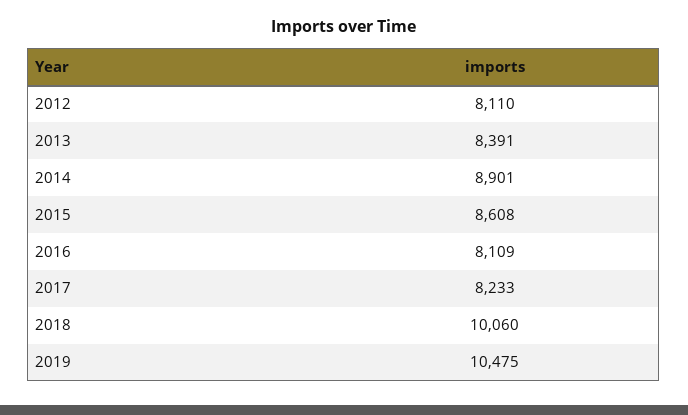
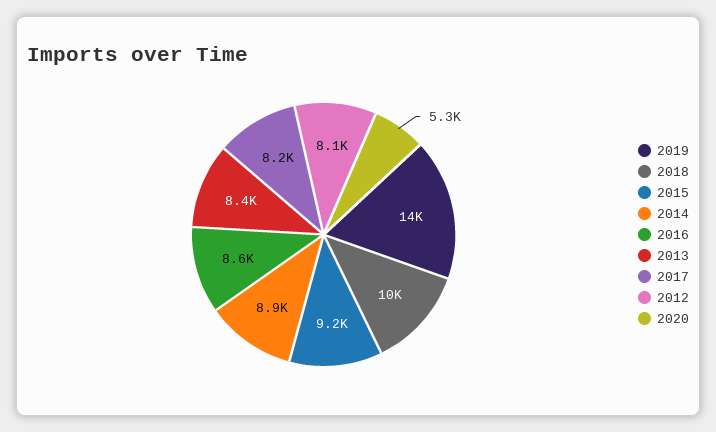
  {
    "2012": 8110,
    "2013": 8391,
    "2014": 8901,
-   "2015": 8608,
+   "2015": 9200,
-   "2016": 8109,
+   "2016": 8600,
    "2017": 8233,
    "2018": 10060,
-   "2019": 10475
+   "2019": 14000,
+   "2020": 5300
  }

